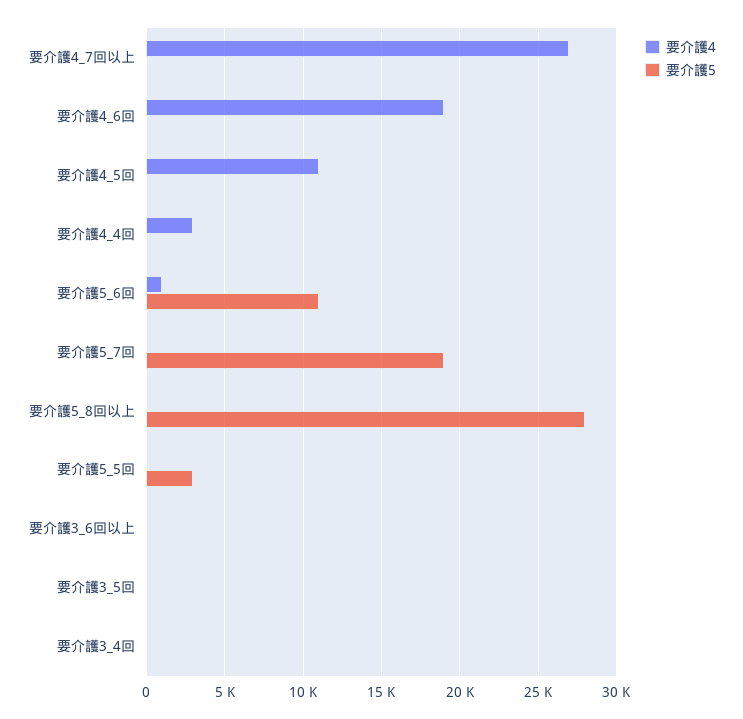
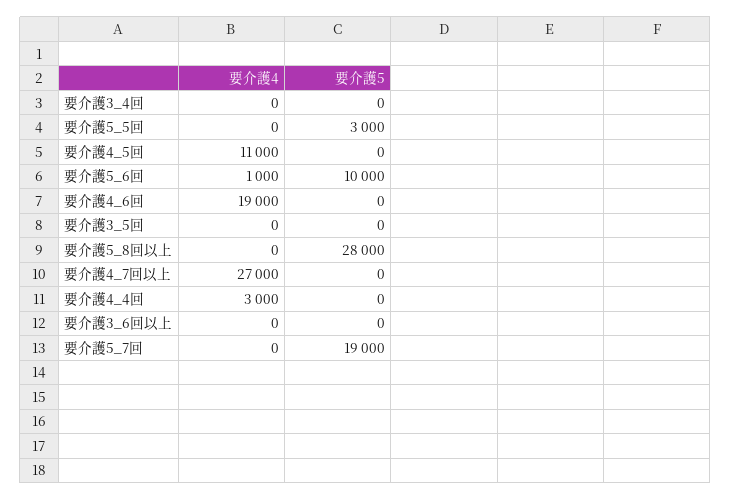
  {
    "要介護4": {
      "要介護4_7回以上": 27000,
      "要介護4_6回": 19000,
      "要介護4_5回": 11000,
      "要介護4_4回": 3000,
      "要介護5_6回": 1000,
      "要介護5_7回": 0,
      "要介護5_8回以上": 0,
      "要介護5_5回": 0,
      "要介護3_6回以上": 0,
      "要介護3_5回": 0,
      "要介護3_4回": 0
    },
    "要介護5": {
      "要介護4_7回以上": 0,
      "要介護4_6回": 0,
      "要介護4_5回": 0,
      "要介護4_4回": 0,
-     "要介護5_6回": 11000,
+     "要介護5_6回": 10000,
      "要介護5_7回": 19000,
      "要介護5_8回以上": 28000,
      "要介護5_5回": 3000,
      "要介護3_6回以上": 0,
      "要介護3_5回": 0,
      "要介護3_4回": 0
    }
  }

